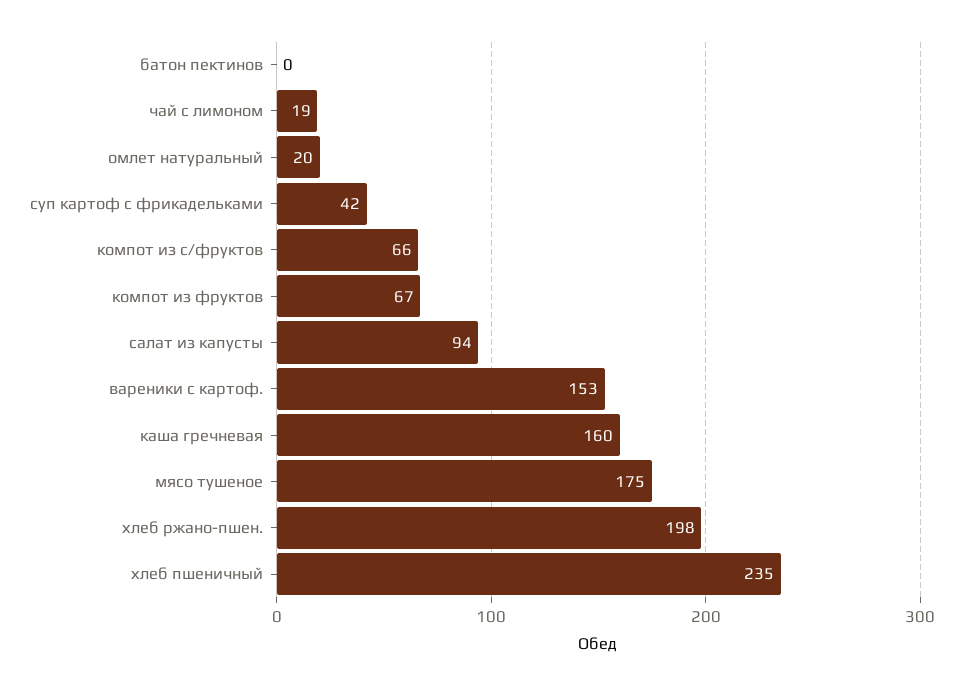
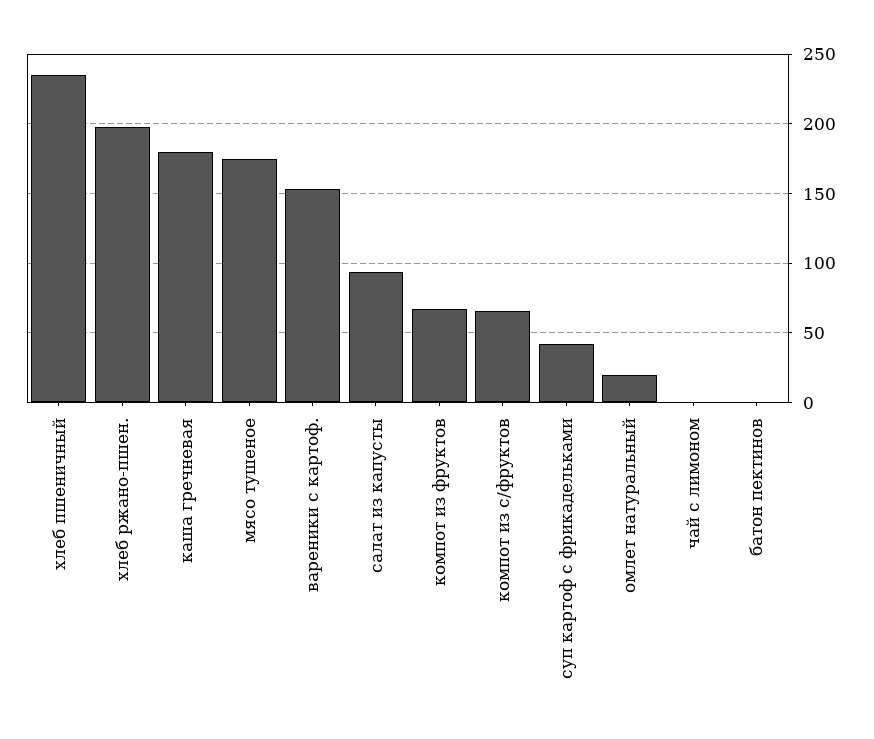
  {
    "батон пектинов": 0,
-   "чай с лимоном": 19,
+   "чай с лимоном": 0,
    "омлет натуральный": 20,
    "суп картоф с фрикадельками": 42,
    "компот из с/фруктов": 66,
    "компот из фруктов": 67,
    "салат из капусты": 94,
    "вареники с картоф.": 153,
-   "каша гречневая": 160,
+   "каша гречневая": 180,
    "мясо тушеное": 175,
    "хлеб ржано-пшен.": 198,
    "хлеб пшеничный": 235
  }

